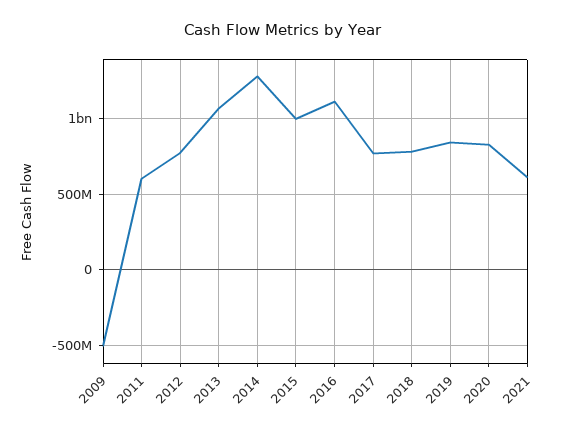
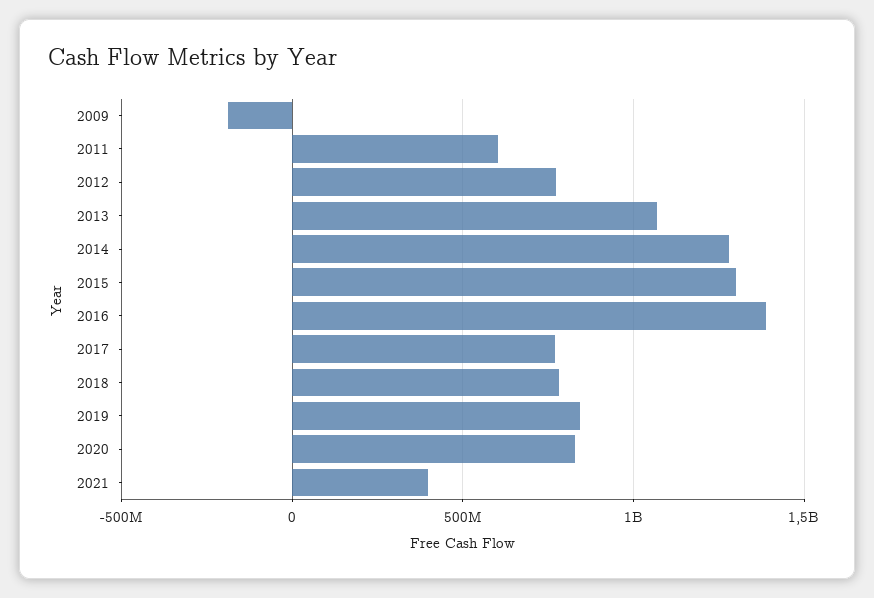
  {
-   "2009": -500000000,
+   "2009": -200000000,
    "2011": 600000000,
    "2012": 750000000,
    "2013": 1050000000,
    "2014": 1300000000,
-   "2015": 1000000000,
+   "2015": 1300000000,
-   "2016": 1100000000,
+   "2016": 1400000000,
    "2017": 750000000,
    "2018": 800000000,
    "2019": 850000000,
    "2020": 850000000,
-   "2021": 600000000
+   "2021": 400000000
  }

